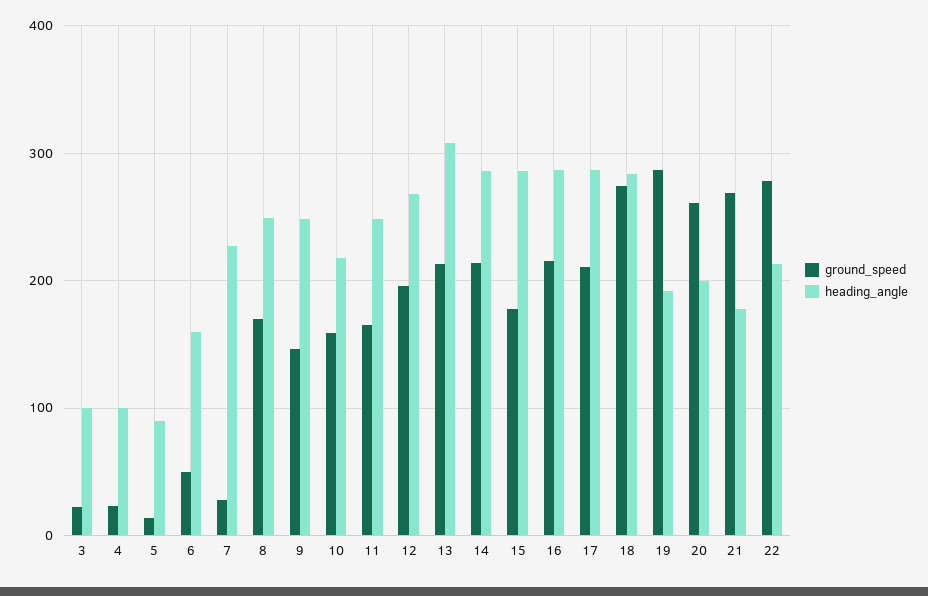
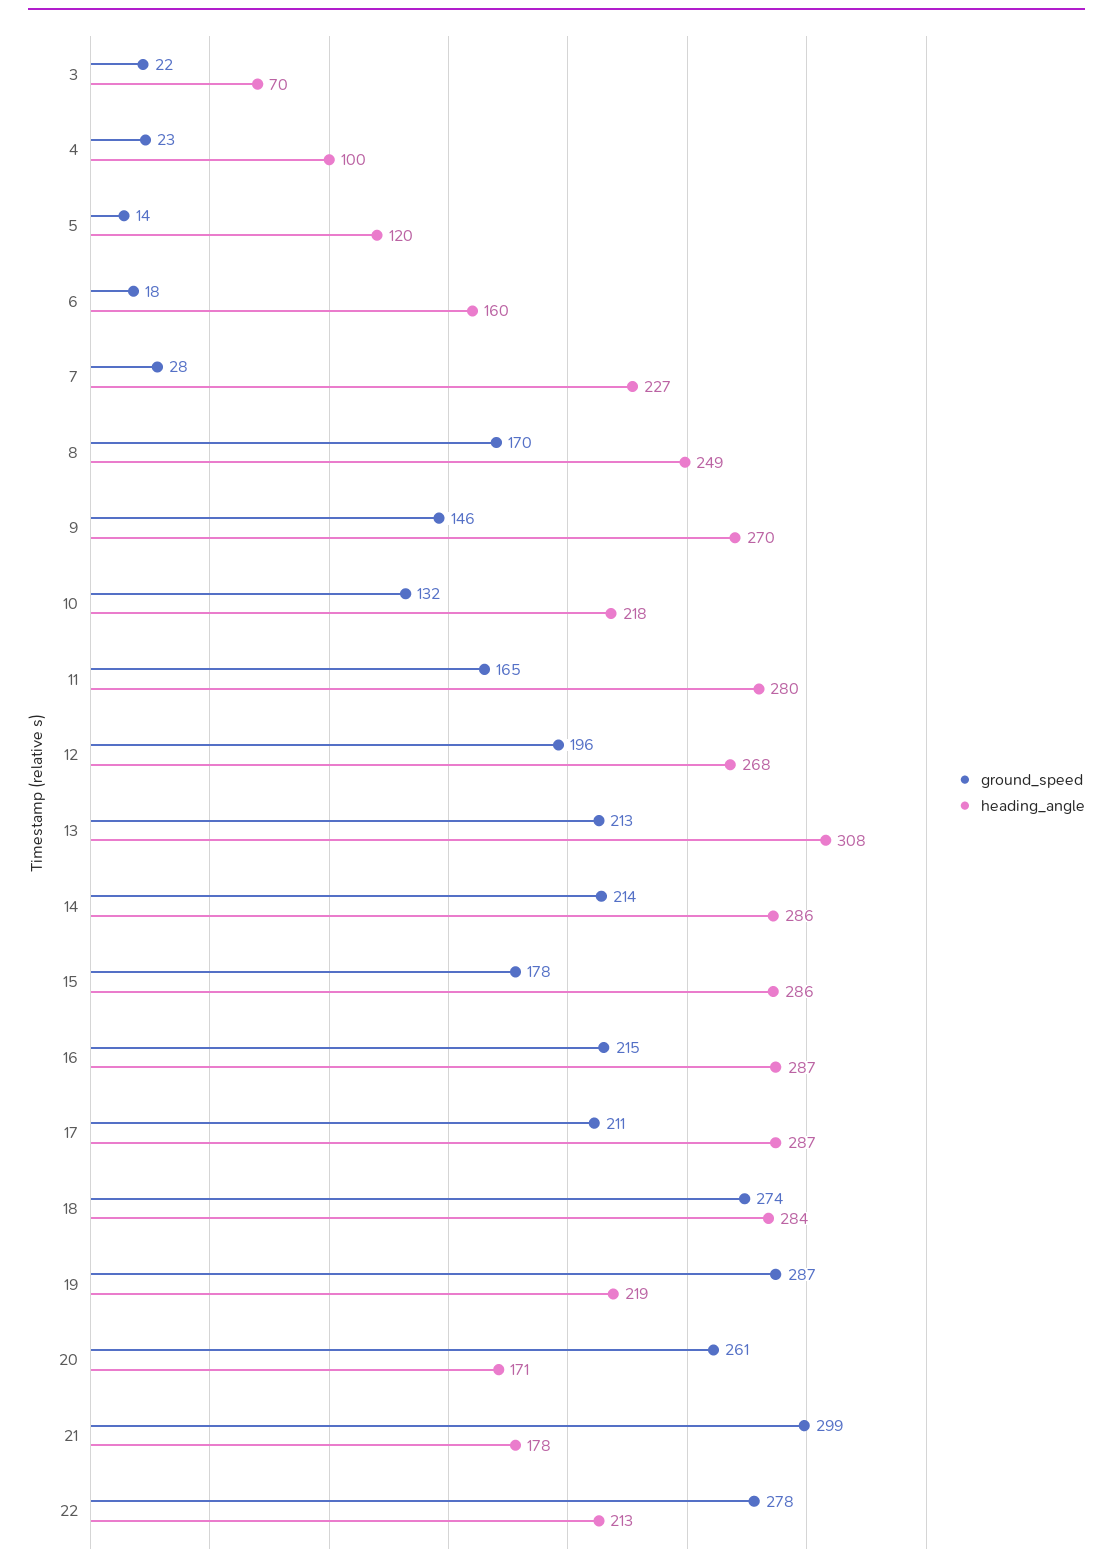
  {
    "ground_speed": {
      "3": 22,
      "4": 23,
      "5": 14,
-     "6": 50,
+     "6": 18,
      "7": 28,
      "8": 170,
      "9": 146,
-     "10": 160,
+     "10": 132,
      "11": 165,
      "12": 196,
      "13": 213,
      "14": 214,
      "15": 178,
      "16": 215,
      "17": 211,
      "18": 274,
      "19": 287,
      "20": 261,
-     "21": 270,
+     "21": 299,
      "22": 278
    },
    "heading_angle": {
-     "3": 100,
+     "3": 70,
      "4": 100,
-     "5": 90,
+     "5": 120,
      "6": 160,
      "7": 227,
      "8": 249,
-     "9": 250,
+     "9": 270,
      "10": 218,
-     "11": 250,
+     "11": 280,
      "12": 268,
      "13": 308,
      "14": 286,
      "15": 286,
      "16": 287,
      "17": 287,
      "18": 284,
-     "19": 190,
+     "19": 219,
-     "20": 200,
+     "20": 171,
      "21": 178,
      "22": 213
    }
  }

